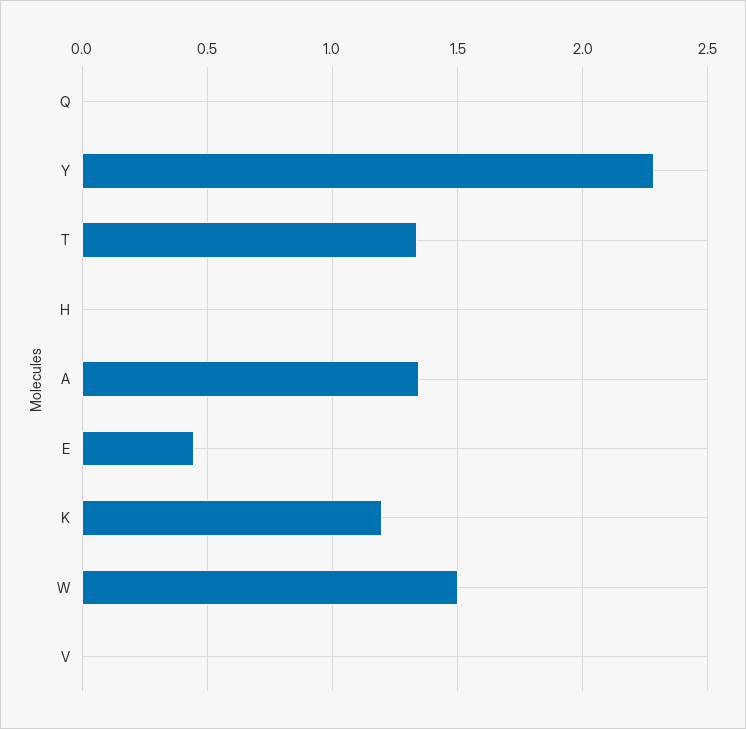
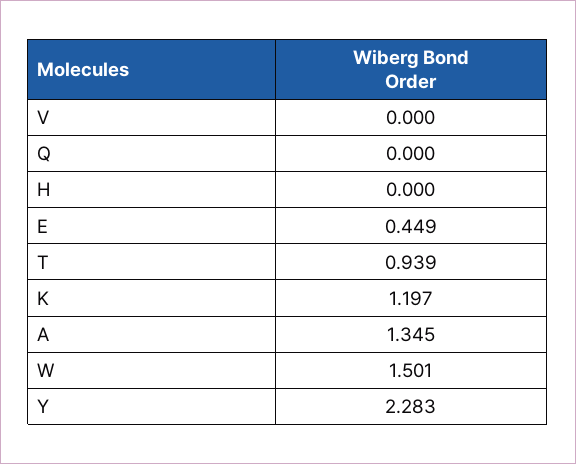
  {
    "Q": 0,
    "Y": 2.283,
-   "T": 1.35,
+   "T": 0.939,
    "H": 0,
    "A": 1.345,
    "E": 0.449,
    "K": 1.197,
    "W": 1.501,
    "V": 0
  }

